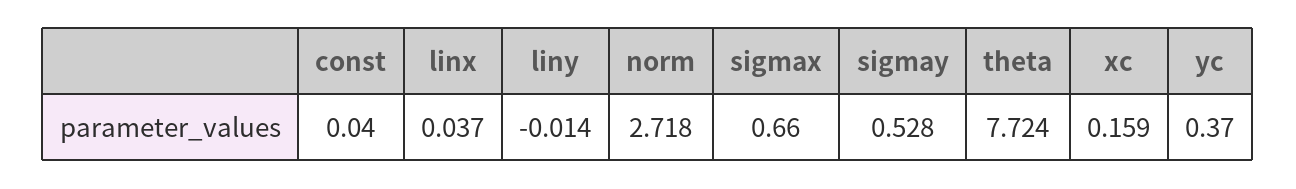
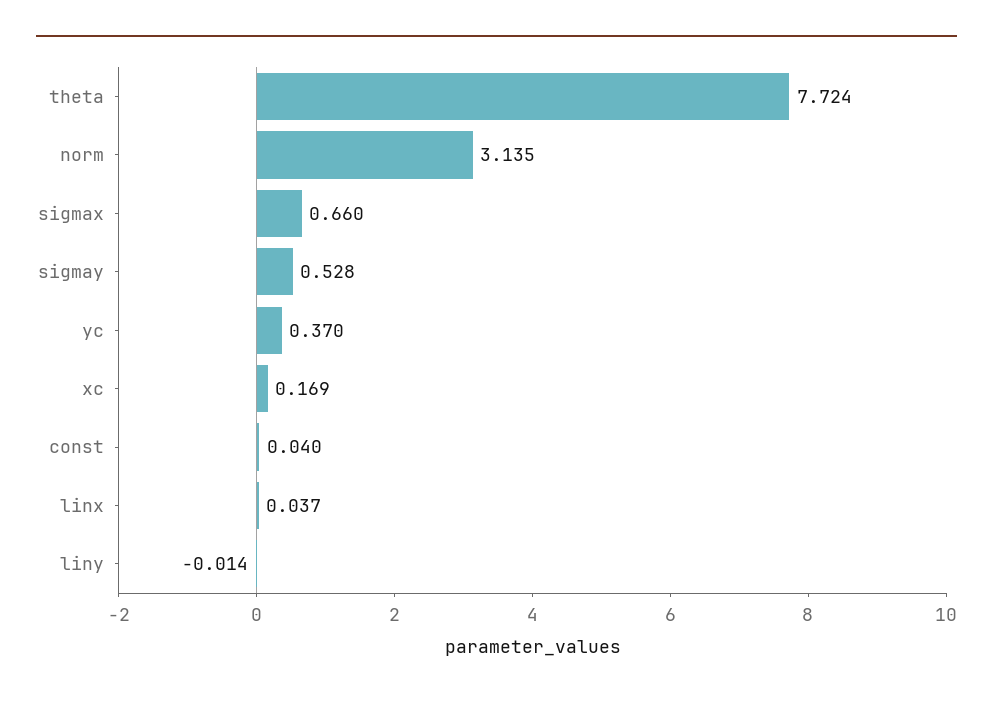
  {
    "const": 0.04,
    "linx": 0.037,
    "liny": -0.014,
-   "norm": 2.718,
+   "norm": 3.135,
    "sigmax": 0.66,
    "sigmay": 0.528,
    "theta": 7.724,
-   "xc": 0.159,
+   "xc": 0.169,
    "yc": 0.37
  }

